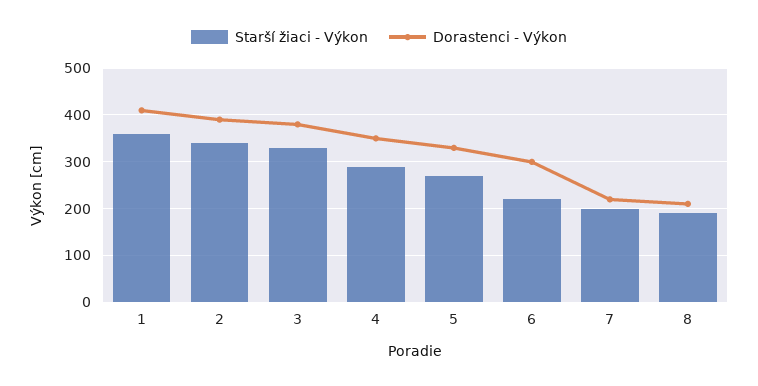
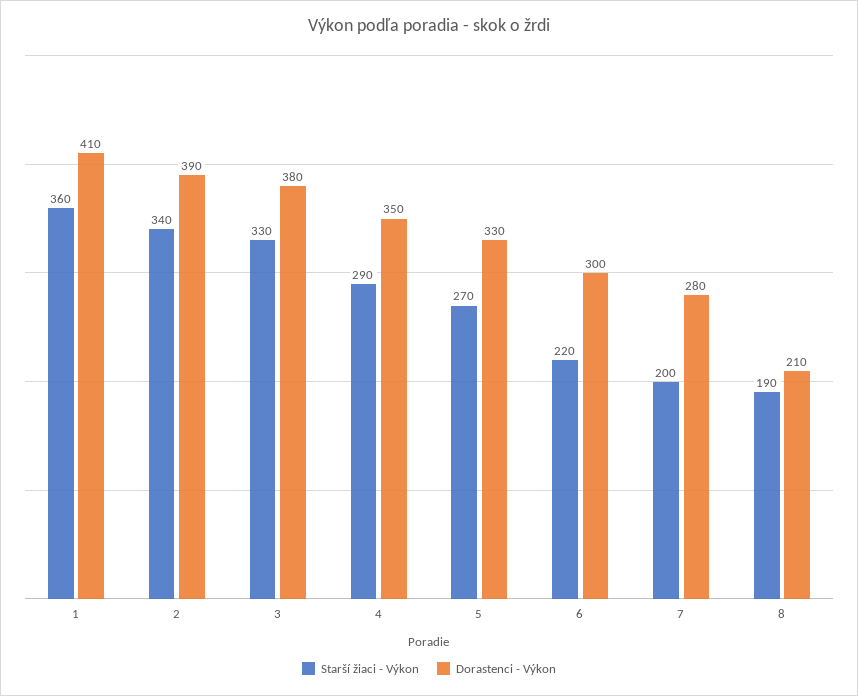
  {
    "Starší žiaci - Výkon": {
      "1": 360,
      "2": 340,
      "3": 330,
      "4": 290,
      "5": 270,
      "6": 220,
      "7": 200,
      "8": 190
    },
    "Dorastenci - Výkon": {
      "1": 410,
      "2": 390,
      "3": 380,
      "4": 350,
      "5": 330,
      "6": 300,
-     "7": 220,
+     "7": 280,
      "8": 210
    }
  }

